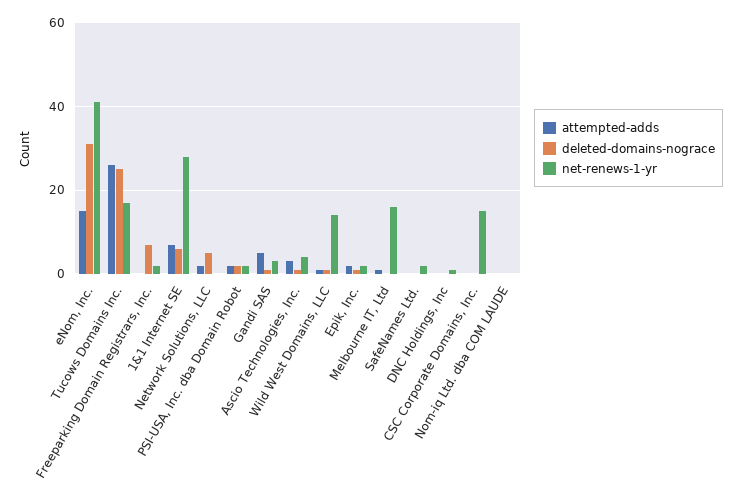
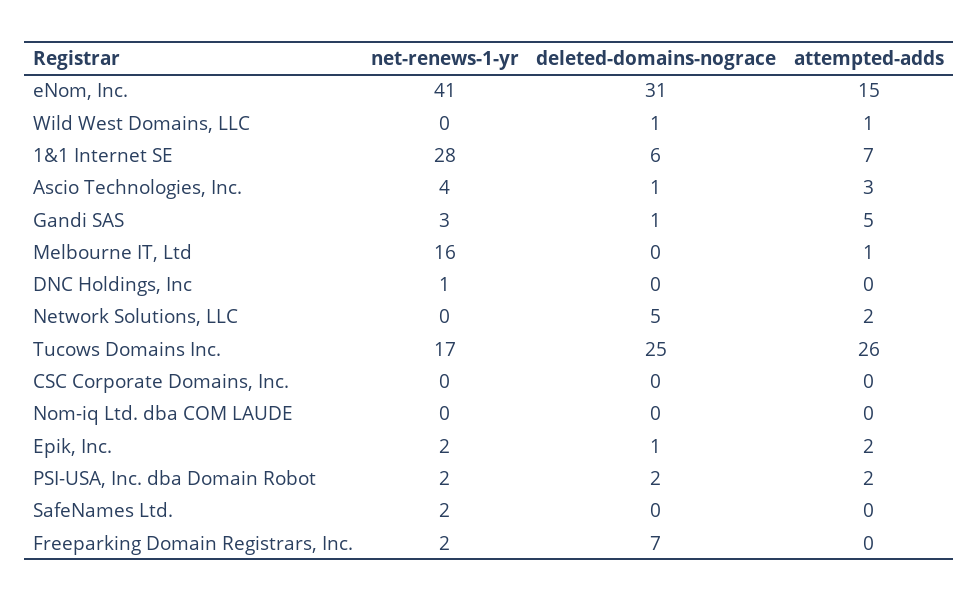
  {
    "attempted-adds": {
      "eNom, Inc.": 15,
      "Tucows Domains Inc.": 26,
      "Freeparking Domain Registrars, Inc.": 0,
      "1&1 Internet SE": 7,
      "Network Solutions, LLC": 2,
      "PSI-USA, Inc. dba Domain Robot": 2,
      "Gandi SAS": 5,
      "Ascio Technologies, Inc.": 3,
      "Wild West Domains, LLC": 1,
      "Epik, Inc.": 2,
      "Melbourne IT, Ltd": 1,
      "SafeNames Ltd.": 0,
      "DNC Holdings, Inc": 0,
      "CSC Corporate Domains, Inc.": 0,
      "Nom-iq Ltd. dba COM LAUDE": 0
    },
    "deleted-domains-nograce": {
      "eNom, Inc.": 31,
      "Tucows Domains Inc.": 25,
      "Freeparking Domain Registrars, Inc.": 7,
      "1&1 Internet SE": 6,
      "Network Solutions, LLC": 5,
      "PSI-USA, Inc. dba Domain Robot": 2,
      "Gandi SAS": 1,
      "Ascio Technologies, Inc.": 1,
      "Wild West Domains, LLC": 1,
      "Epik, Inc.": 1,
      "Melbourne IT, Ltd": 0,
      "SafeNames Ltd.": 0,
      "DNC Holdings, Inc": 0,
      "CSC Corporate Domains, Inc.": 0,
      "Nom-iq Ltd. dba COM LAUDE": 0
    },
    "net-renews-1-yr": {
      "eNom, Inc.": 41,
      "Tucows Domains Inc.": 17,
      "Freeparking Domain Registrars, Inc.": 2,
      "1&1 Internet SE": 28,
      "Network Solutions, LLC": 0,
      "PSI-USA, Inc. dba Domain Robot": 2,
      "Gandi SAS": 3,
      "Ascio Technologies, Inc.": 4,
-     "Wild West Domains, LLC": 15,
+     "Wild West Domains, LLC": 0,
      "Epik, Inc.": 2,
      "Melbourne IT, Ltd": 16,
      "SafeNames Ltd.": 2,
      "DNC Holdings, Inc": 1,
-     "CSC Corporate Domains, Inc.": 15,
+     "CSC Corporate Domains, Inc.": 0,
      "Nom-iq Ltd. dba COM LAUDE": 0
    }
  }

